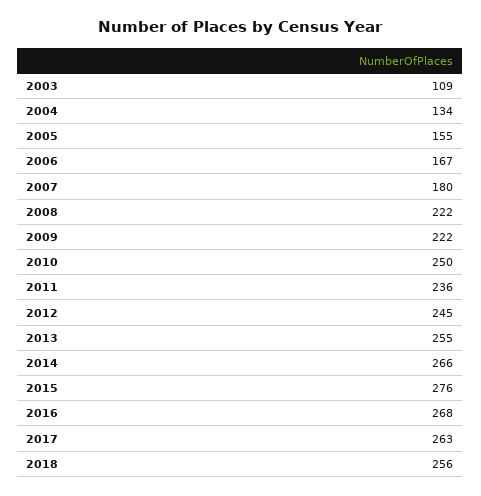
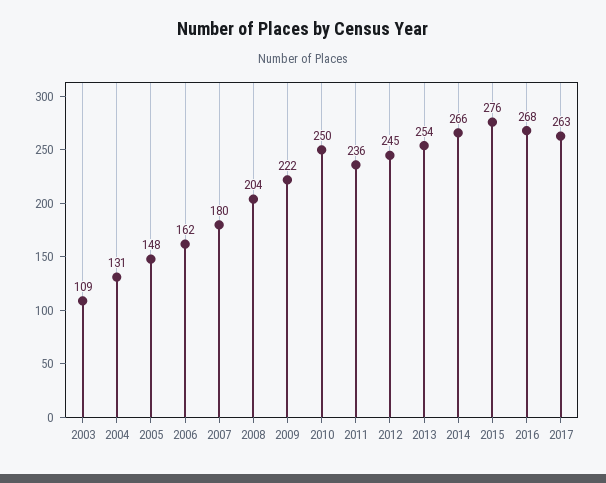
  {
    "2003": 109,
-   "2004": 134,
+   "2004": 131,
-   "2005": 155,
+   "2005": 148,
-   "2006": 167,
+   "2006": 162,
    "2007": 180,
-   "2008": 222,
+   "2008": 204,
    "2009": 222,
    "2010": 250,
    "2011": 236,
    "2012": 245,
-   "2013": 255,
+   "2013": 254,
    "2014": 266,
    "2015": 276,
    "2016": 268,
-   "2017": 263,
+   "2017": 263
-   "2018": 256
  }

